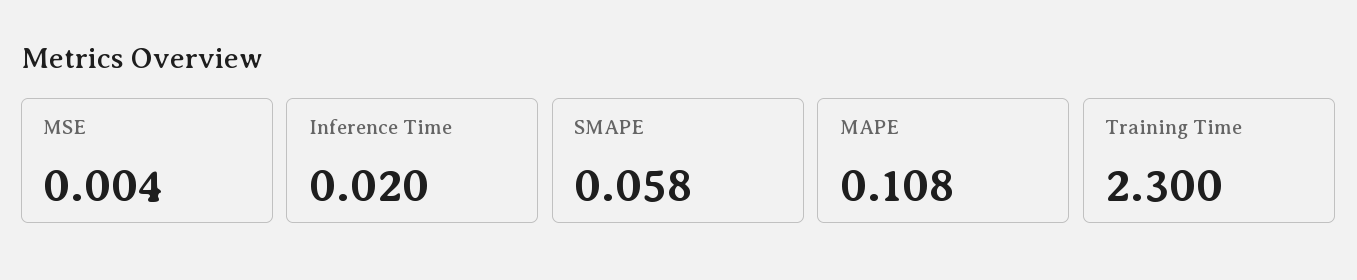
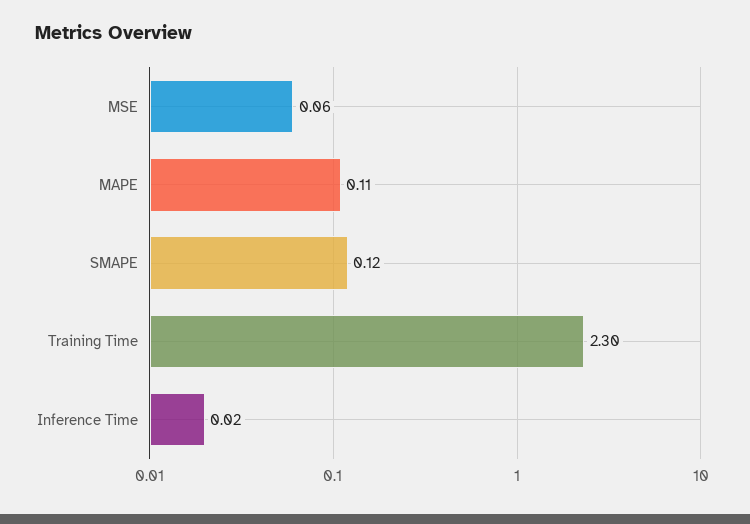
  {
-   "MSE": 0.004,
+   "MSE": 0.06,
    "Inference Time": 0.02,
-   "SMAPE": 0.058,
+   "SMAPE": 0.12,
    "MAPE": 0.108,
    "Training Time": 2.3
  }

